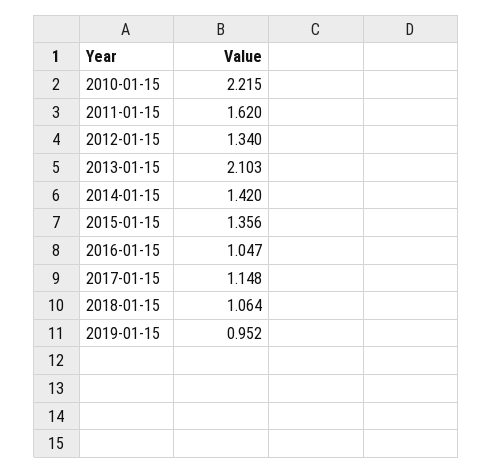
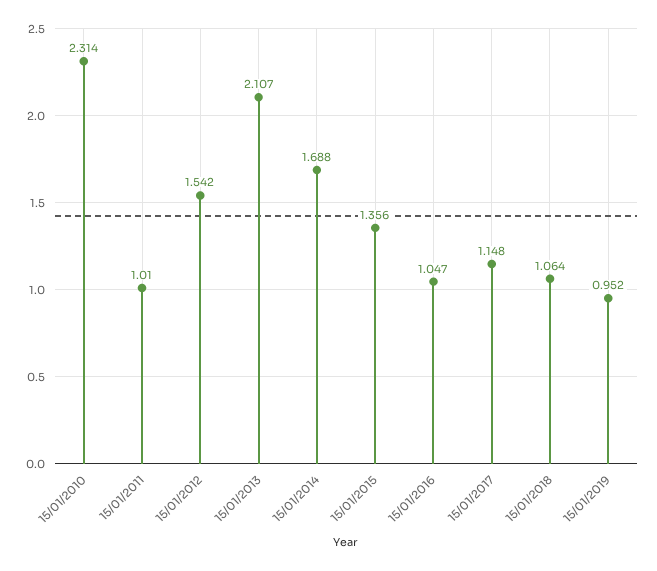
  {
-   "2010-01-15": 2.215,
+   "2010-01-15": 2.314,
-   "2011-01-15": 1.62,
+   "2011-01-15": 1.01,
-   "2012-01-15": 1.34,
+   "2012-01-15": 1.542,
-   "2013-01-15": 2.103,
+   "2013-01-15": 2.107,
-   "2014-01-15": 1.42,
+   "2014-01-15": 1.688,
    "2015-01-15": 1.356,
    "2016-01-15": 1.047,
    "2017-01-15": 1.148,
    "2018-01-15": 1.064,
    "2019-01-15": 0.952
  }

